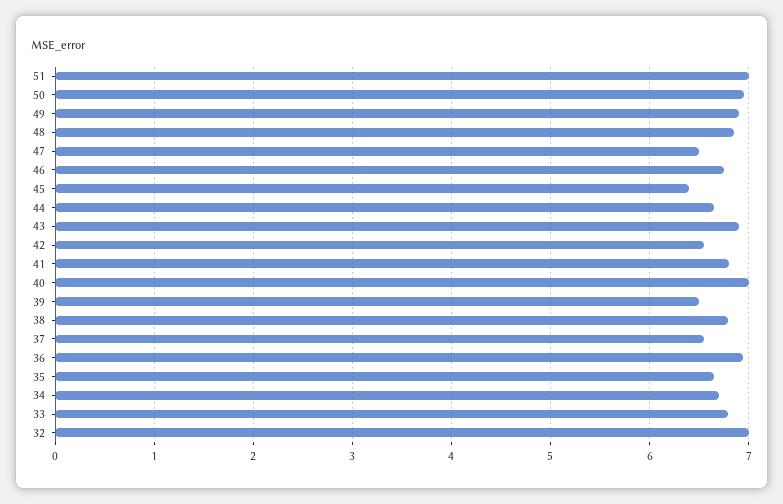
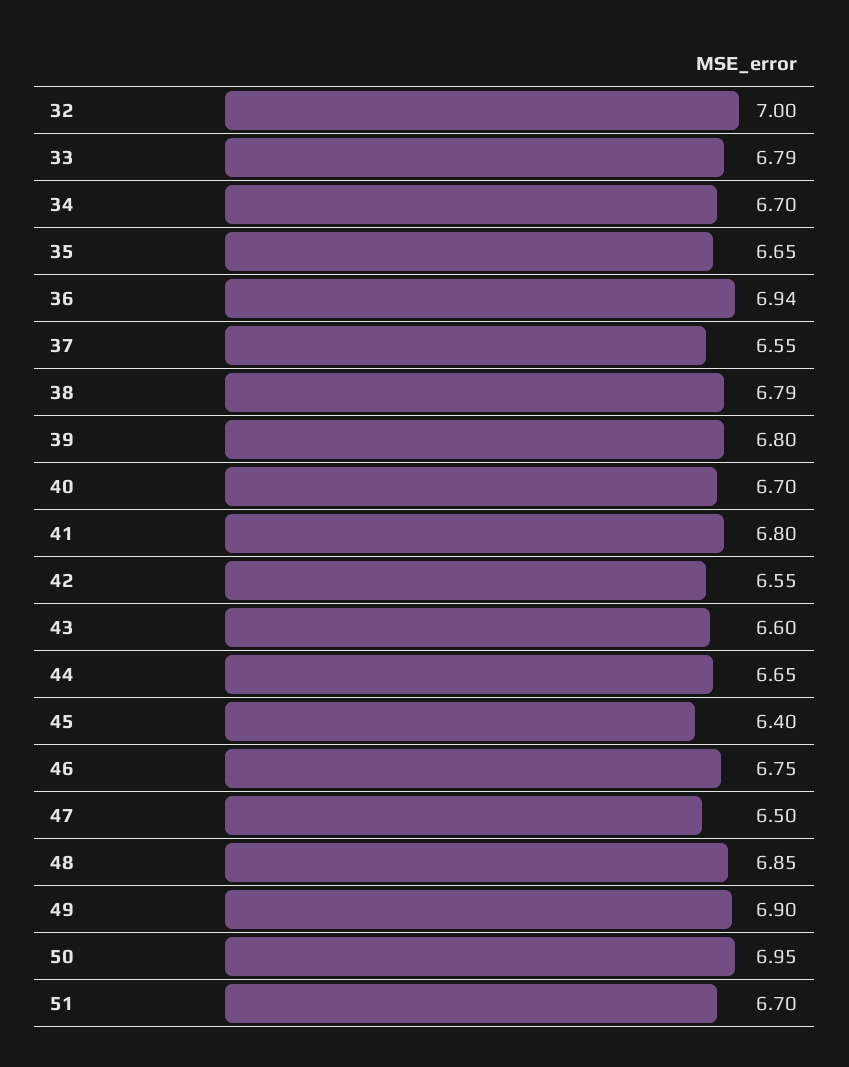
  {
-   "51": 7,
+   "51": 6.7,
    "50": 6.95,
    "49": 6.9,
    "48": 6.85,
    "47": 6.5,
    "46": 6.75,
    "45": 6.4,
    "44": 6.65,
-   "43": 6.9,
+   "43": 6.6,
    "42": 6.55,
    "41": 6.8,
-   "40": 7,
+   "40": 6.7,
-   "39": 6.5,
+   "39": 6.8,
    "38": 6.79,
    "37": 6.55,
    "36": 6.94,
    "35": 6.65,
    "34": 6.7,
    "33": 6.79,
    "32": 7
  }

